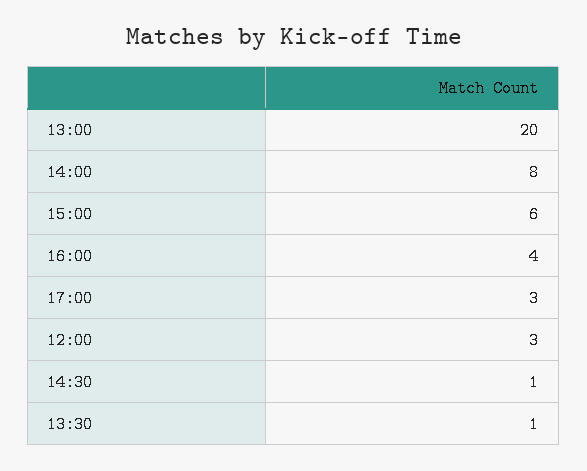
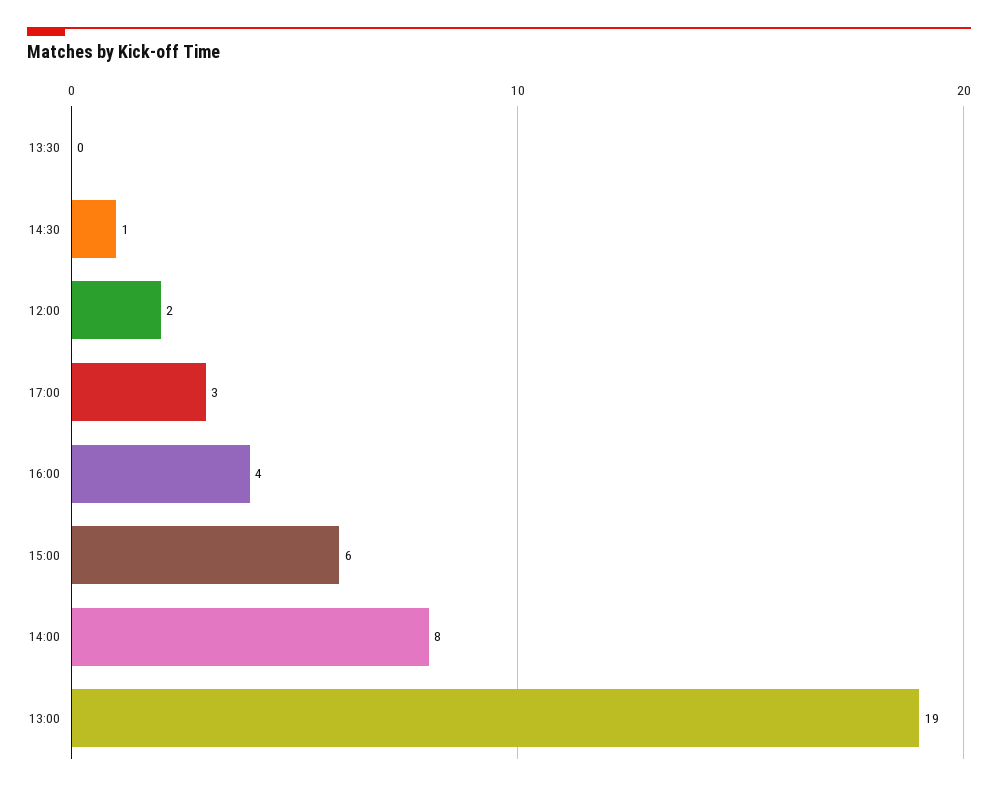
  {
-   "13:00": 20,
+   "13:00": 19,
    "14:00": 8,
    "15:00": 6,
    "16:00": 4,
    "17:00": 3,
-   "12:00": 3,
+   "12:00": 2,
    "14:30": 1,
-   "13:30": 1
+   "13:30": 0
  }

